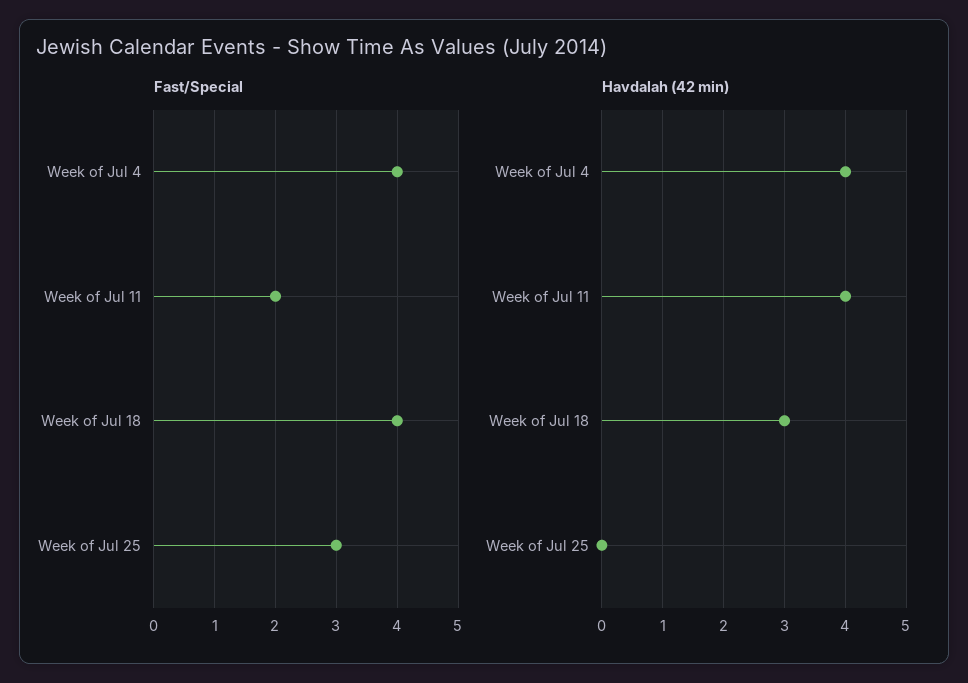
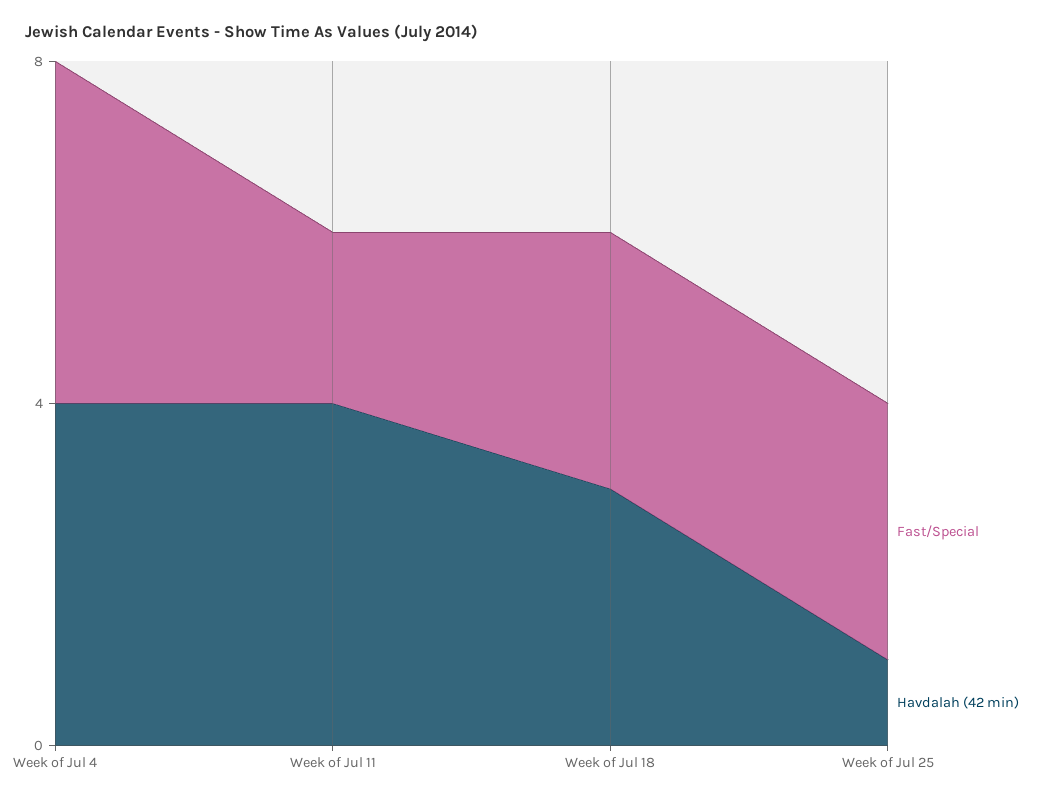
  {
    "Fast/Special": {
      "Week of Jul 4": 4,
      "Week of Jul 11": 2,
-     "Week of Jul 18": 4,
+     "Week of Jul 18": 3,
      "Week of Jul 25": 3
    },
    "Havdalah (42 min)": {
      "Week of Jul 4": 4,
      "Week of Jul 11": 4,
      "Week of Jul 18": 3,
-     "Week of Jul 25": 0
+     "Week of Jul 25": 1
    }
  }

